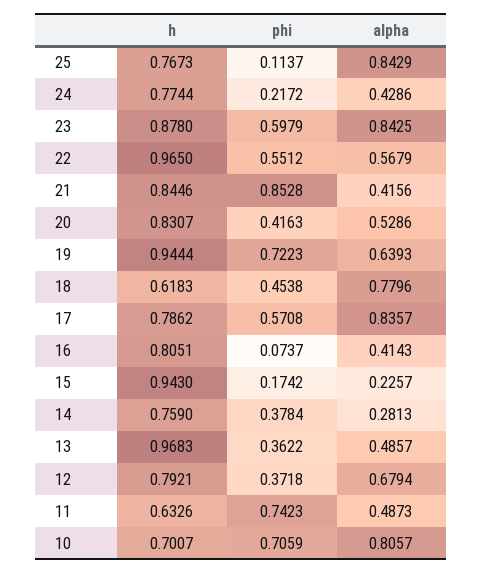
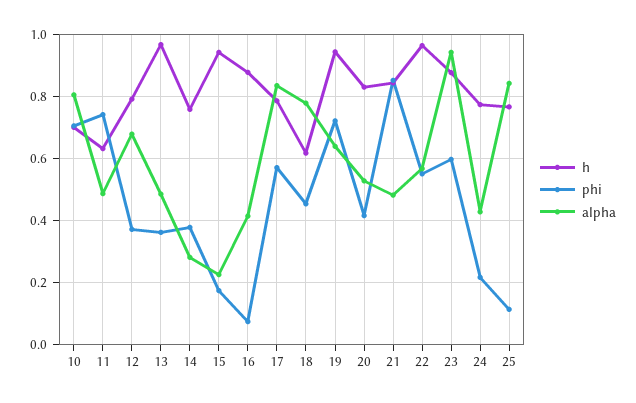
  {
    "h": {
      "25": 0.7673,
      "24": 0.7744,
      "23": 0.878,
      "22": 0.965,
      "21": 0.8446,
      "20": 0.8307,
      "19": 0.9444,
      "18": 0.6183,
      "17": 0.7862,
-     "16": 0.8051,
+     "16": 0.88,
      "15": 0.943,
      "14": 0.759,
      "13": 0.9683,
      "12": 0.7921,
      "11": 0.6326,
      "10": 0.7007
    },
    "phi": {
      "25": 0.1137,
      "24": 0.2172,
      "23": 0.5979,
      "22": 0.5512,
      "21": 0.8528,
      "20": 0.4163,
      "19": 0.7223,
      "18": 0.4538,
      "17": 0.5708,
      "16": 0.0737,
      "15": 0.1742,
      "14": 0.3784,
      "13": 0.3622,
      "12": 0.3718,
      "11": 0.7423,
      "10": 0.7059
    },
    "alpha": {
      "25": 0.8429,
      "24": 0.4286,
-     "23": 0.8425,
+     "23": 0.94,
      "22": 0.5679,
-     "21": 0.4156,
+     "21": 0.48,
      "20": 0.5286,
      "19": 0.6393,
      "18": 0.7796,
      "17": 0.8357,
      "16": 0.4143,
      "15": 0.2257,
      "14": 0.2813,
      "13": 0.4857,
      "12": 0.6794,
      "11": 0.4873,
      "10": 0.8057
    }
  }

